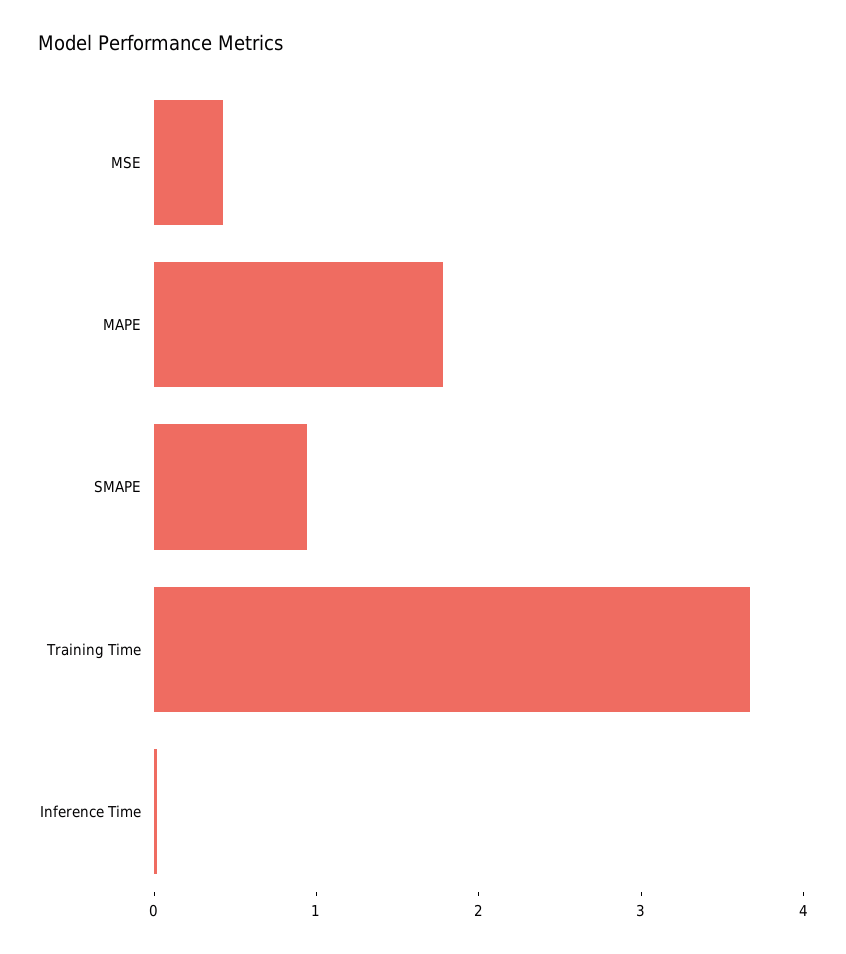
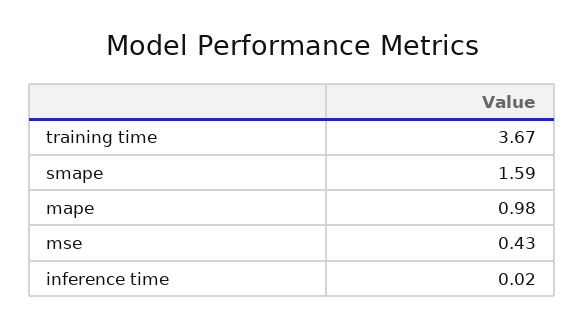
  {
    "MSE": 0.43,
-   "MAPE": 1.8,
+   "MAPE": 0.98,
-   "SMAPE": 1,
+   "SMAPE": 1.59,
    "Training Time": 3.67,
    "Inference Time": 0.02
  }

